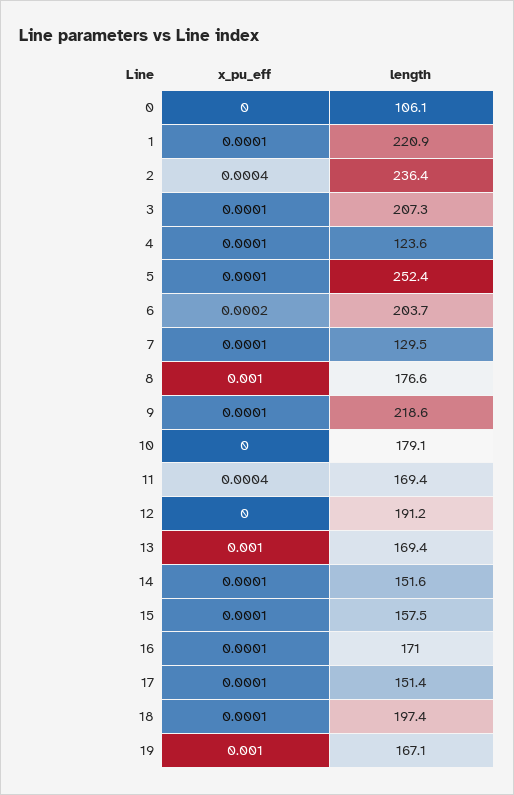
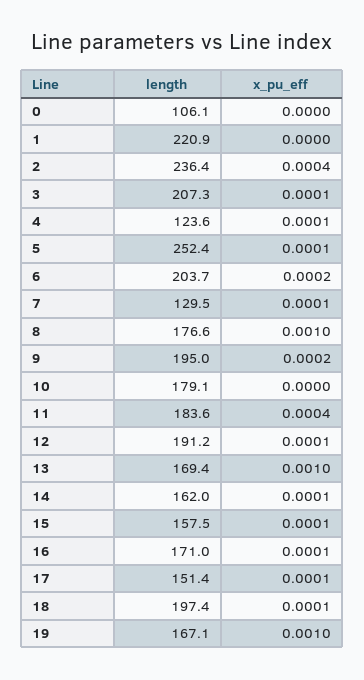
  {
    "x_pu_eff": {
      "0": 0,
-     "1": 0.0001,
+     "1": 0,
      "2": 0.0004,
      "3": 0.0001,
      "4": 0.0001,
      "5": 0.0001,
      "6": 0.0002,
      "7": 0.0001,
      "8": 0.001,
-     "9": 0.0001,
+     "9": 0.0002,
      "10": 0,
      "11": 0.0004,
-     "12": 0,
+     "12": 0.0001,
      "13": 0.001,
      "14": 0.0001,
      "15": 0.0001,
      "16": 0.0001,
      "17": 0.0001,
      "18": 0.0001,
      "19": 0.001
    },
    "length": {
      "0": 106.1,
      "1": 220.9,
      "2": 236.4,
      "3": 207.3,
      "4": 123.6,
      "5": 252.4,
      "6": 203.7,
      "7": 129.5,
      "8": 176.6,
-     "9": 218.6,
+     "9": 195,
      "10": 179.1,
-     "11": 169.4,
+     "11": 183.6,
      "12": 191.2,
      "13": 169.4,
-     "14": 151.6,
+     "14": 162,
      "15": 157.5,
      "16": 171,
      "17": 151.4,
      "18": 197.4,
      "19": 167.1
    }
  }

